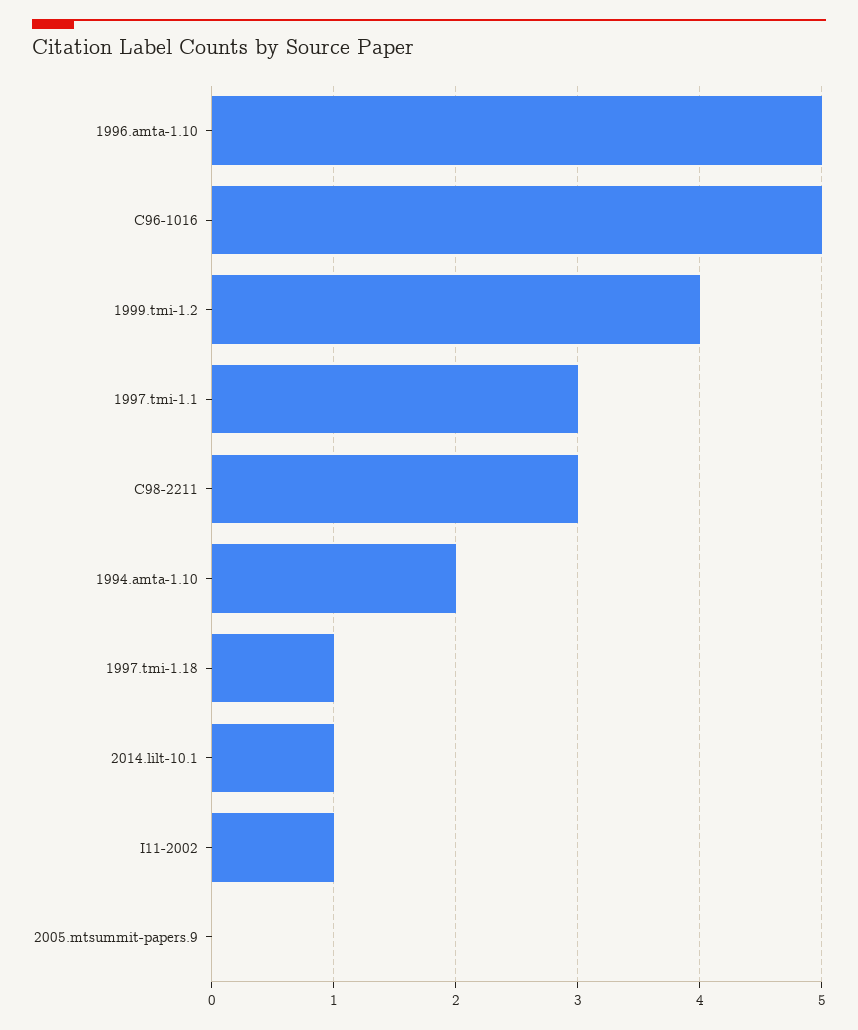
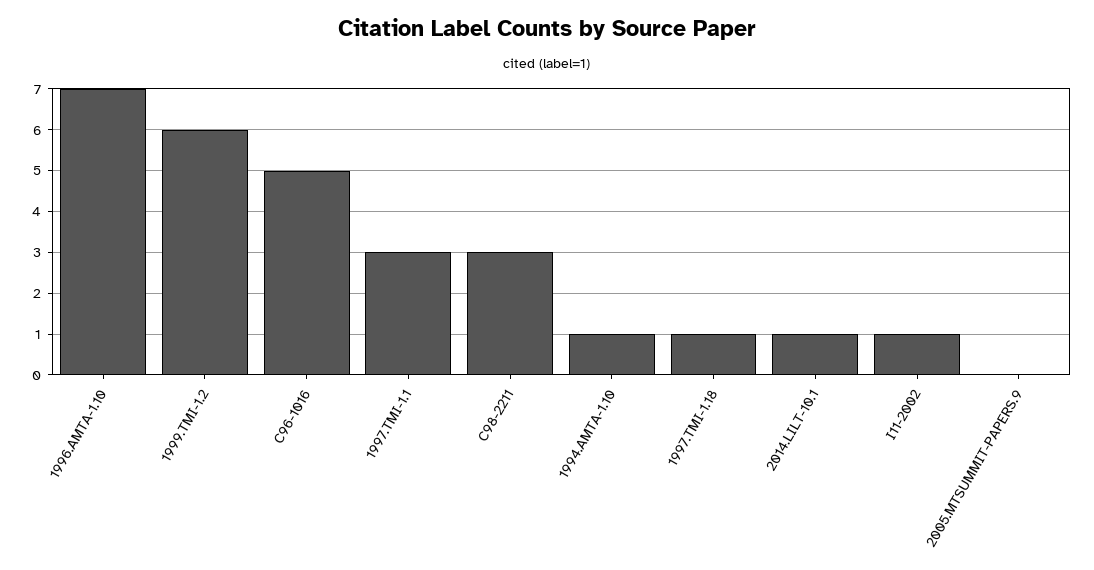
  {
-   "1996.amta-1.10": 5,
+   "1996.amta-1.10": 7,
    "C96-1016": 5,
-   "1999.tmi-1.2": 4,
+   "1999.tmi-1.2": 6,
    "1997.tmi-1.1": 3,
    "C98-2211": 3,
-   "1994.amta-1.10": 2,
+   "1994.amta-1.10": 1,
    "1997.tmi-1.18": 1,
    "2014.lilt-10.1": 1,
    "I11-2002": 1,
    "2005.mtsummit-papers.9": 0
  }

